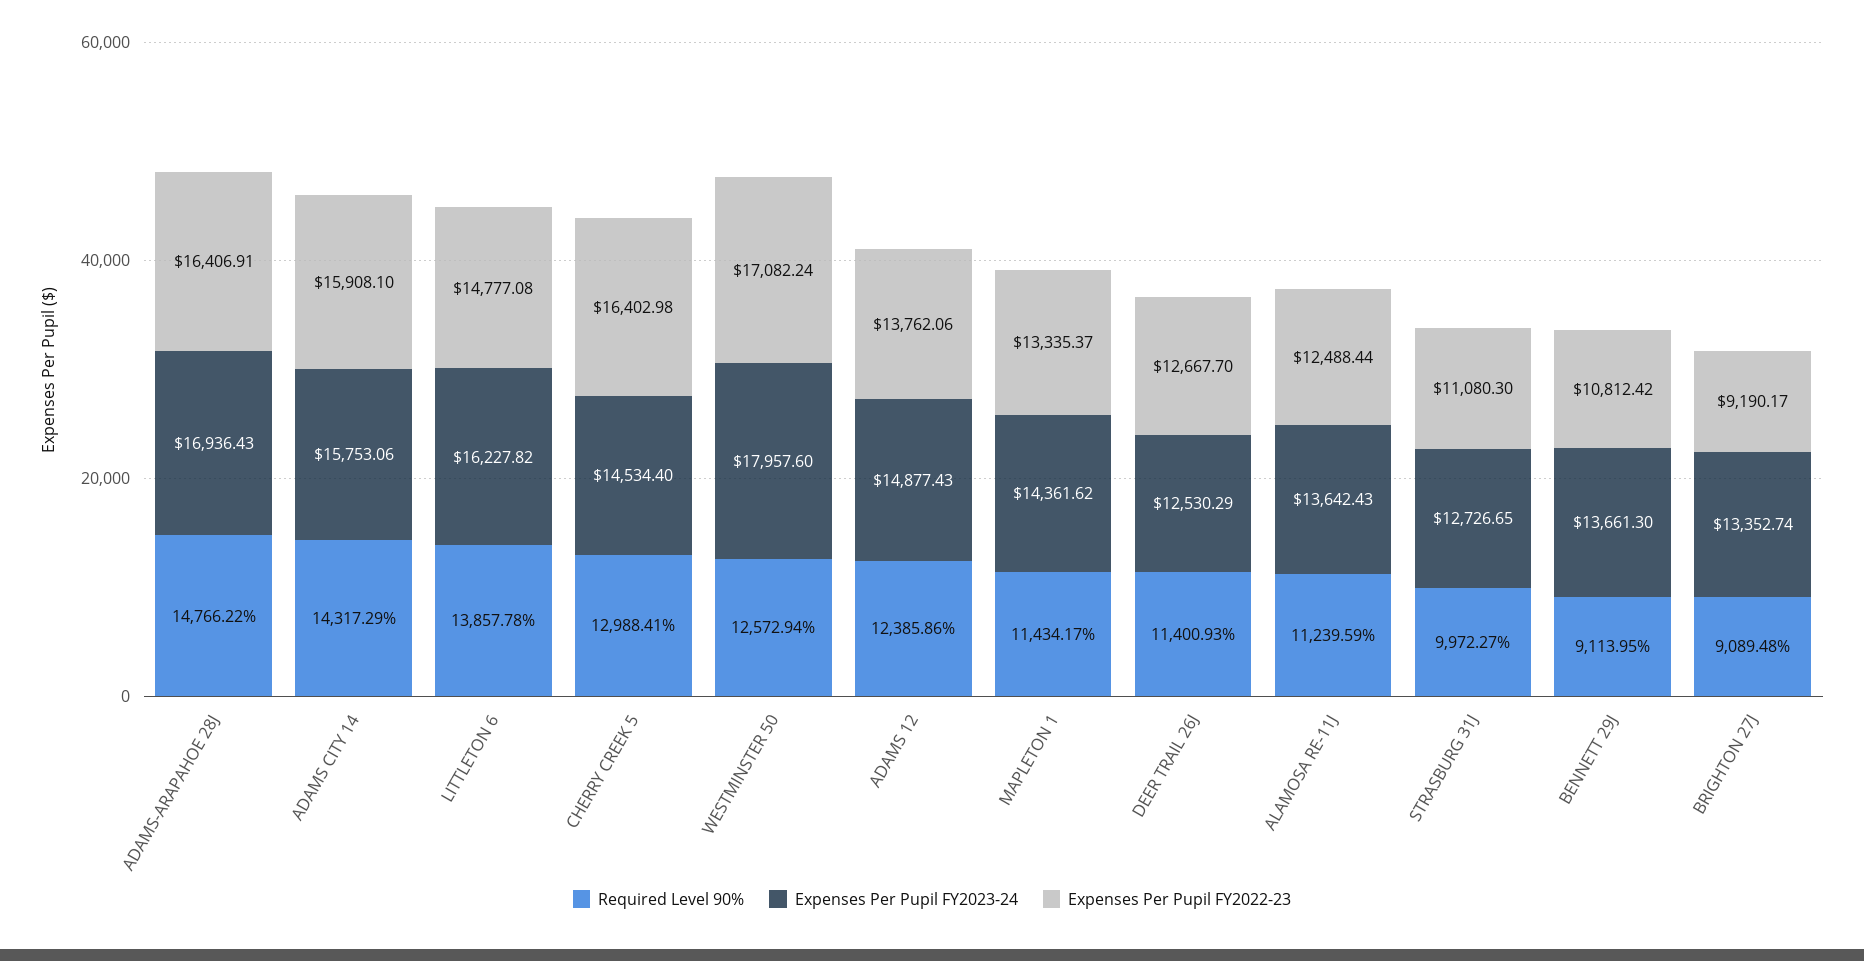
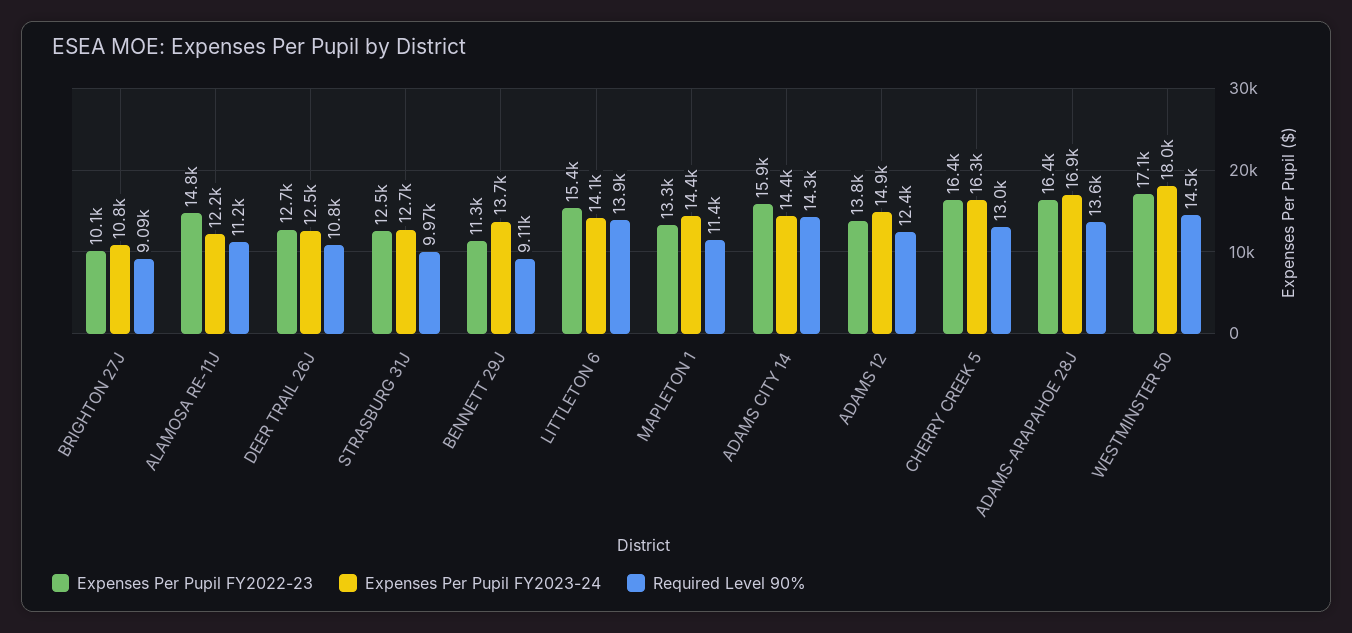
  {
    "Required Level 90%": {
-     "ADAMS-ARAPAHOE 28J": 14766.22,
+     "ADAMS-ARAPAHOE 28J": 13600,
      "ADAMS CITY 14": 14317.29,
      "LITTLETON 6": 13857.78,
      "CHERRY CREEK 5": 12988.41,
-     "WESTMINSTER 50": 12572.94,
+     "WESTMINSTER 50": 14500,
      "ADAMS 12": 12385.86,
      "MAPLETON 1": 11434.17,
-     "DEER TRAIL 26J": 11400.93,
+     "DEER TRAIL 26J": 10800,
      "ALAMOSA RE-11J": 11239.59,
      "STRASBURG 31J": 9972.27,
      "BENNETT 29J": 9113.95,
      "BRIGHTON 27J": 9089.48
    },
    "Expenses Per Pupil FY2023-24": {
      "ADAMS-ARAPAHOE 28J": 16936.43,
-     "ADAMS CITY 14": 15753.06,
+     "ADAMS CITY 14": 14400,
-     "LITTLETON 6": 16227.82,
+     "LITTLETON 6": 14100,
-     "CHERRY CREEK 5": 14534.4,
+     "CHERRY CREEK 5": 16300,
      "WESTMINSTER 50": 17957.6,
      "ADAMS 12": 14877.43,
      "MAPLETON 1": 14361.62,
      "DEER TRAIL 26J": 12530.29,
-     "ALAMOSA RE-11J": 13642.43,
+     "ALAMOSA RE-11J": 12200,
      "STRASBURG 31J": 12726.65,
      "BENNETT 29J": 13661.3,
-     "BRIGHTON 27J": 13352.74
+     "BRIGHTON 27J": 10800
    },
    "Expenses Per Pupil FY2022-23": {
      "ADAMS-ARAPAHOE 28J": 16406.91,
      "ADAMS CITY 14": 15908.1,
-     "LITTLETON 6": 14777.08,
+     "LITTLETON 6": 15400,
      "CHERRY CREEK 5": 16402.98,
      "WESTMINSTER 50": 17082.24,
      "ADAMS 12": 13762.06,
      "MAPLETON 1": 13335.37,
      "DEER TRAIL 26J": 12667.7,
-     "ALAMOSA RE-11J": 12488.44,
+     "ALAMOSA RE-11J": 14800,
-     "STRASBURG 31J": 11080.3,
+     "STRASBURG 31J": 12500,
-     "BENNETT 29J": 10812.42,
+     "BENNETT 29J": 11300,
-     "BRIGHTON 27J": 9190.17
+     "BRIGHTON 27J": 10100
    }
  }

